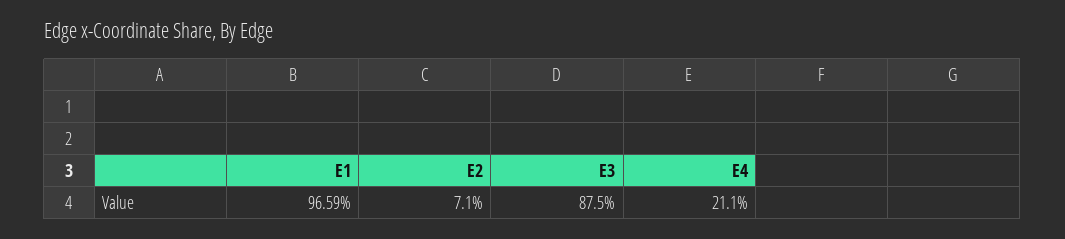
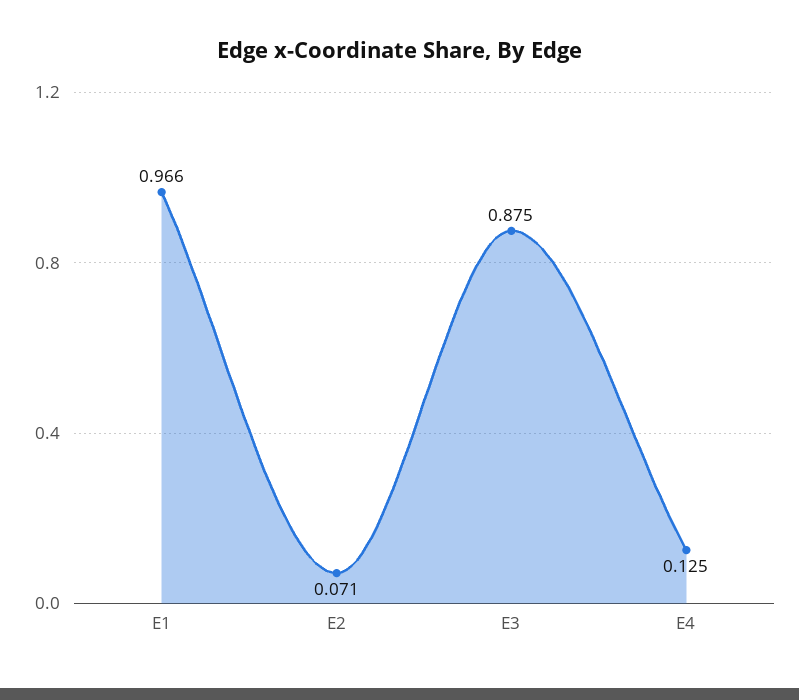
  {
    "E1": 0.9659,
    "E2": 0.071,
    "E3": 0.875,
-   "E4": 0.211
+   "E4": 0.125
  }

